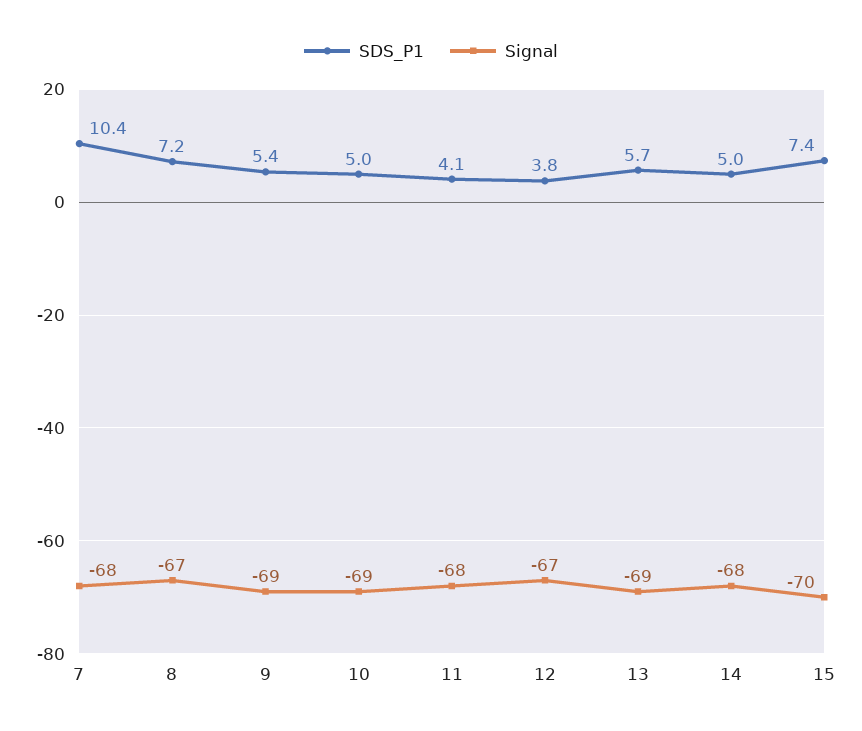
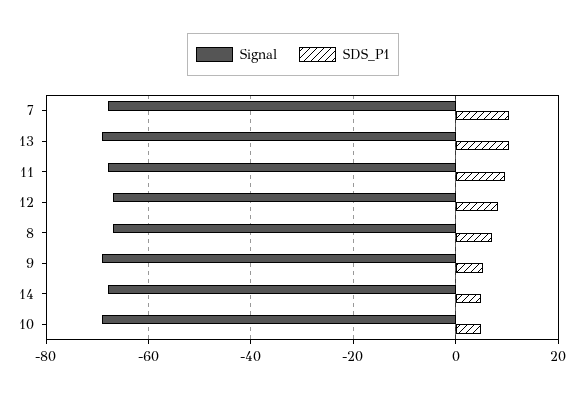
  {
    "SDS_P1": {
      "7": 10.4,
      "8": 7.2,
      "9": 5.4,
      "10": 5,
-     "11": 4.1,
+     "11": 10,
-     "12": 3.8,
+     "12": 8,
-     "13": 5.7,
+     "13": 10,
-     "14": 5,
+     "14": 5
-     "15": 7.4
    },
    "Signal": {
      "7": -68,
      "8": -67,
      "9": -69,
      "10": -69,
      "11": -68,
      "12": -67,
      "13": -69,
-     "14": -68,
+     "14": -68
-     "15": -70
    }
  }

